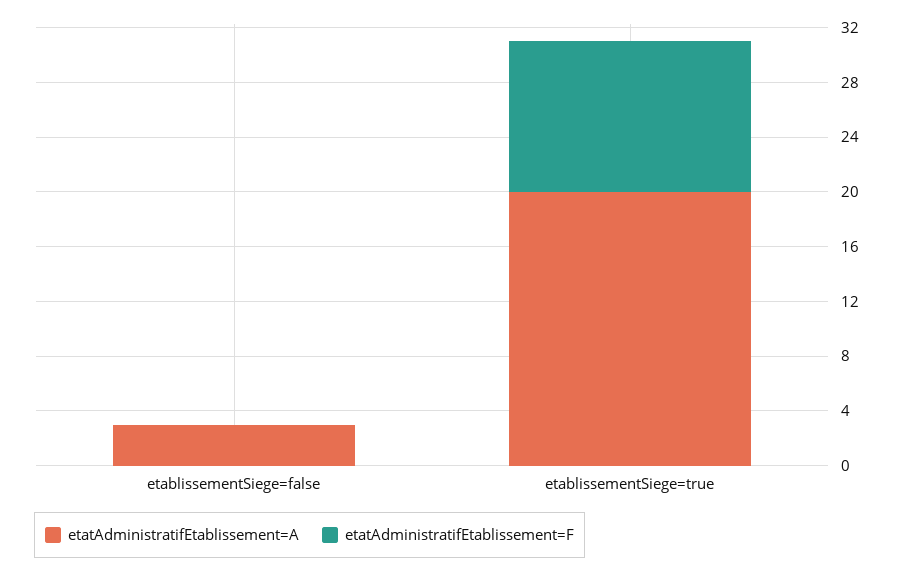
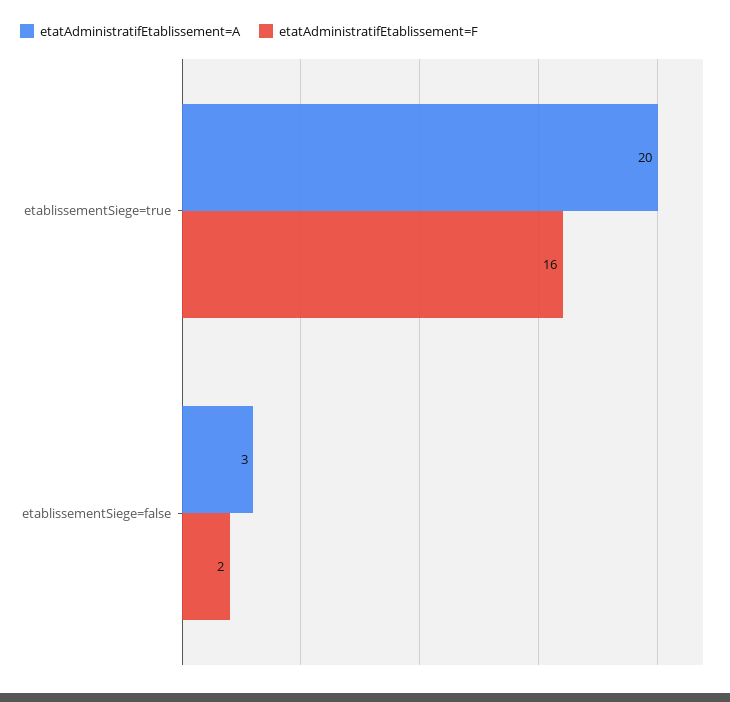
  {
    "etatAdministratifEtablissement=A": {
      "etablissementSiege=false": 3,
      "etablissementSiege=true": 20
    },
    "etatAdministratifEtablissement=F": {
-     "etablissementSiege=false": 0,
+     "etablissementSiege=false": 2,
-     "etablissementSiege=true": 11
+     "etablissementSiege=true": 16
    }
  }

